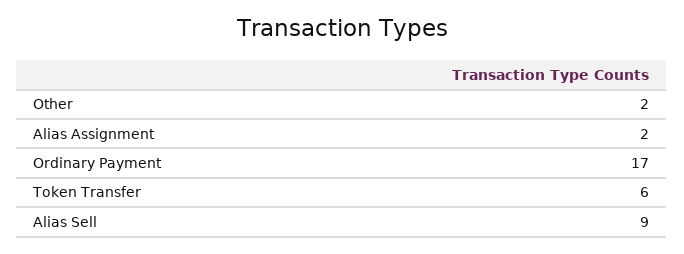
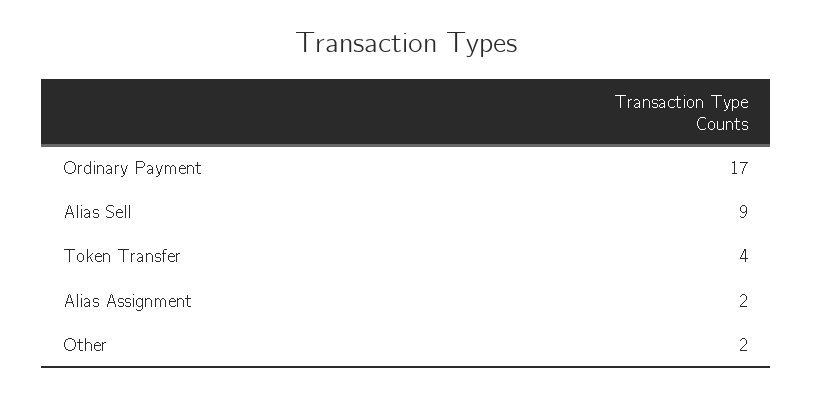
  {
    "Other": 2,
    "Alias Assignment": 2,
    "Ordinary Payment": 17,
-   "Token Transfer": 6,
+   "Token Transfer": 4,
    "Alias Sell": 9
  }

